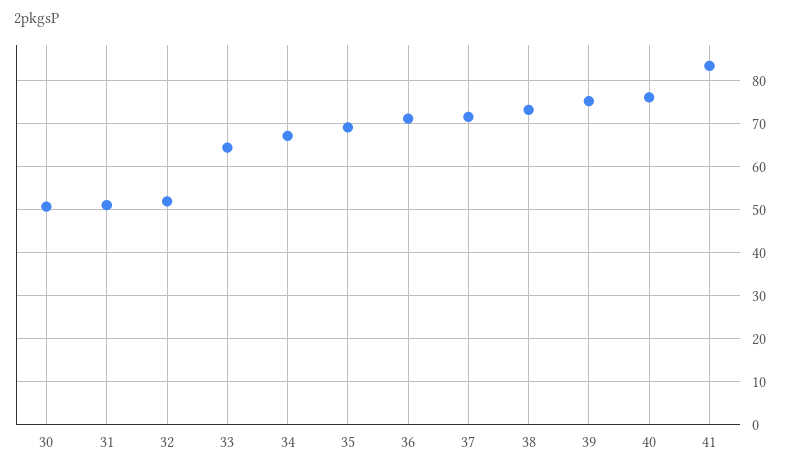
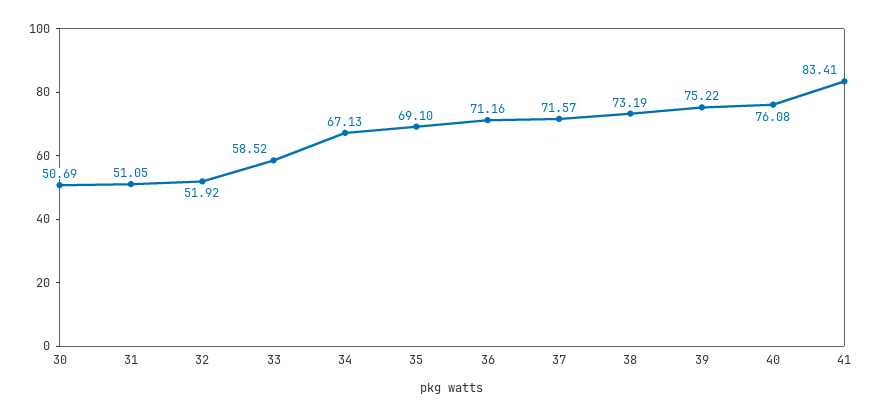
  {
    "30": 50.69,
    "31": 51.05,
    "32": 51.92,
-   "33": 64,
+   "33": 58.52,
    "34": 67.13,
    "35": 69.1,
    "36": 71.16,
    "37": 71.57,
    "38": 73.19,
    "39": 75.22,
    "40": 76.08,
    "41": 83.41
  }

